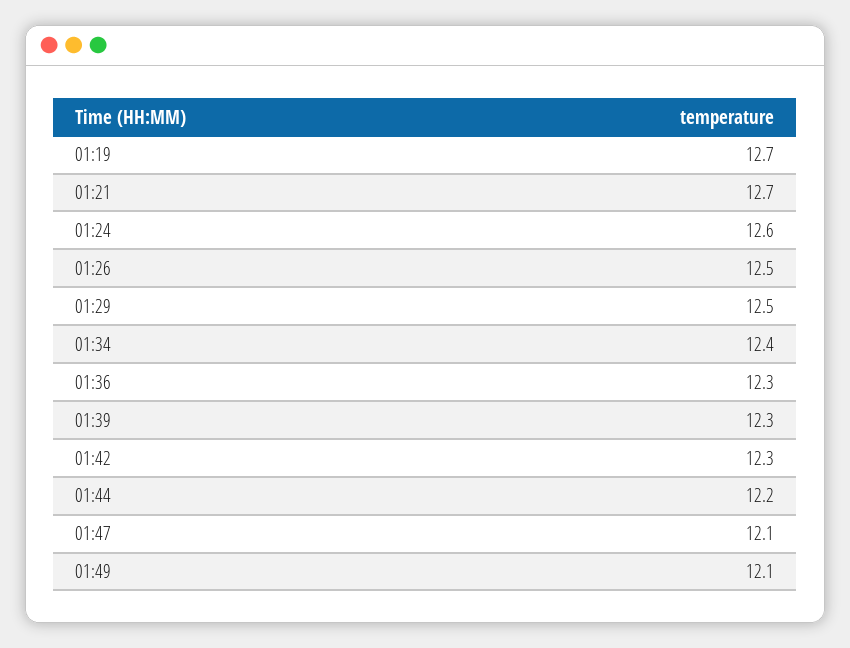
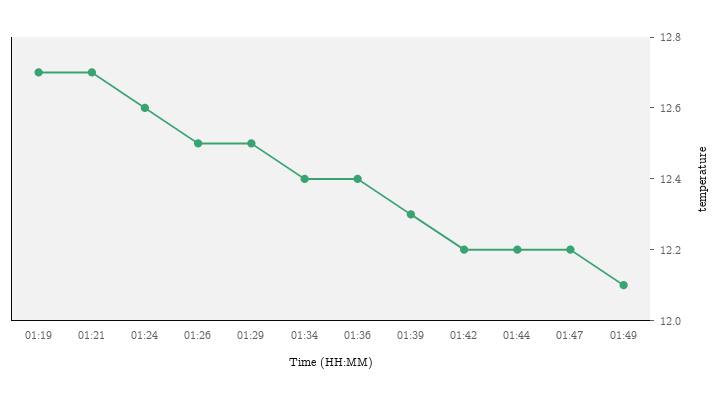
  {
    "01:19": 12.7,
    "01:21": 12.7,
    "01:24": 12.6,
    "01:26": 12.5,
    "01:29": 12.5,
    "01:34": 12.4,
-   "01:36": 12.3,
+   "01:36": 12.4,
    "01:39": 12.3,
-   "01:42": 12.3,
+   "01:42": 12.2,
    "01:44": 12.2,
-   "01:47": 12.1,
+   "01:47": 12.2,
    "01:49": 12.1
  }

